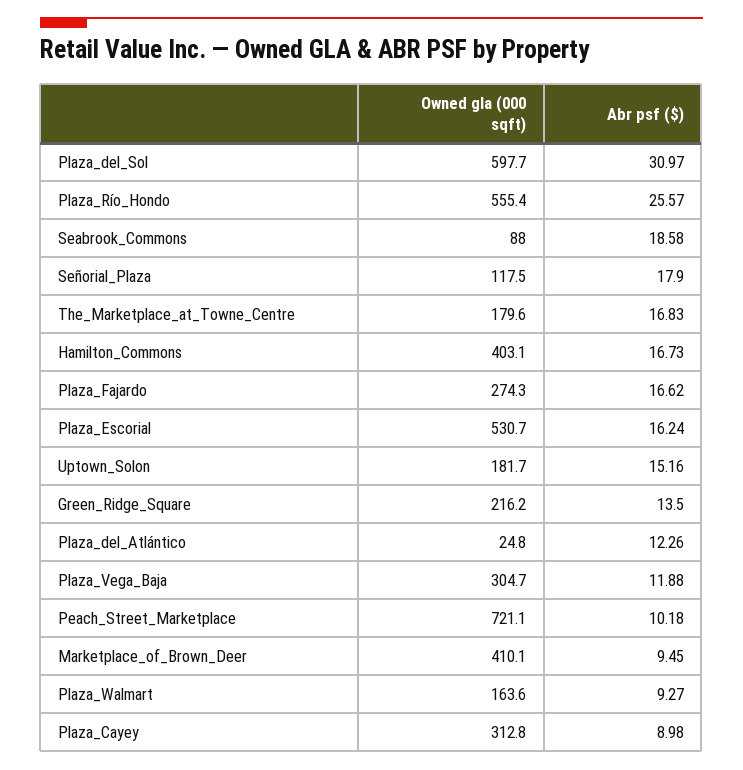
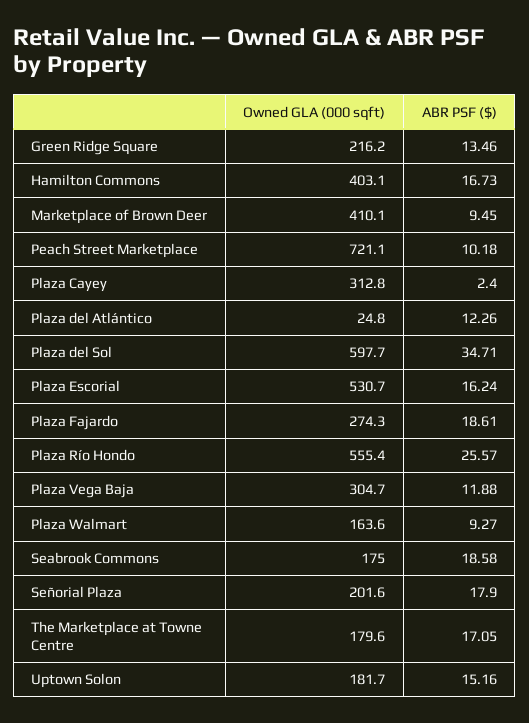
  {
    "Owned gla (000 sqft)": {
      "Plaza_del_Sol": 597.7,
      "Plaza_Río_Hondo": 555.4,
-     "Seabrook_Commons": 88,
+     "Seabrook_Commons": 175,
-     "Señorial_Plaza": 117.5,
+     "Señorial_Plaza": 201.6,
      "The_Marketplace_at_Towne_Centre": 179.6,
      "Hamilton_Commons": 403.1,
      "Plaza_Fajardo": 274.3,
      "Plaza_Escorial": 530.7,
      "Uptown_Solon": 181.7,
      "Green_Ridge_Square": 216.2,
      "Plaza_del_Atlántico": 24.8,
      "Plaza_Vega_Baja": 304.7,
      "Peach_Street_Marketplace": 721.1,
      "Marketplace_of_Brown_Deer": 410.1,
      "Plaza_Walmart": 163.6,
      "Plaza_Cayey": 312.8
    },
    "Abr psf ($)": {
-     "Plaza_del_Sol": 30.97,
+     "Plaza_del_Sol": 34.71,
      "Plaza_Río_Hondo": 25.57,
      "Seabrook_Commons": 18.58,
      "Señorial_Plaza": 17.9,
-     "The_Marketplace_at_Towne_Centre": 16.83,
+     "The_Marketplace_at_Towne_Centre": 17.05,
      "Hamilton_Commons": 16.73,
-     "Plaza_Fajardo": 16.62,
+     "Plaza_Fajardo": 18.61,
      "Plaza_Escorial": 16.24,
      "Uptown_Solon": 15.16,
-     "Green_Ridge_Square": 13.5,
+     "Green_Ridge_Square": 13.46,
      "Plaza_del_Atlántico": 12.26,
      "Plaza_Vega_Baja": 11.88,
      "Peach_Street_Marketplace": 10.18,
      "Marketplace_of_Brown_Deer": 9.45,
      "Plaza_Walmart": 9.27,
-     "Plaza_Cayey": 8.98
+     "Plaza_Cayey": 2.4
    }
  }

